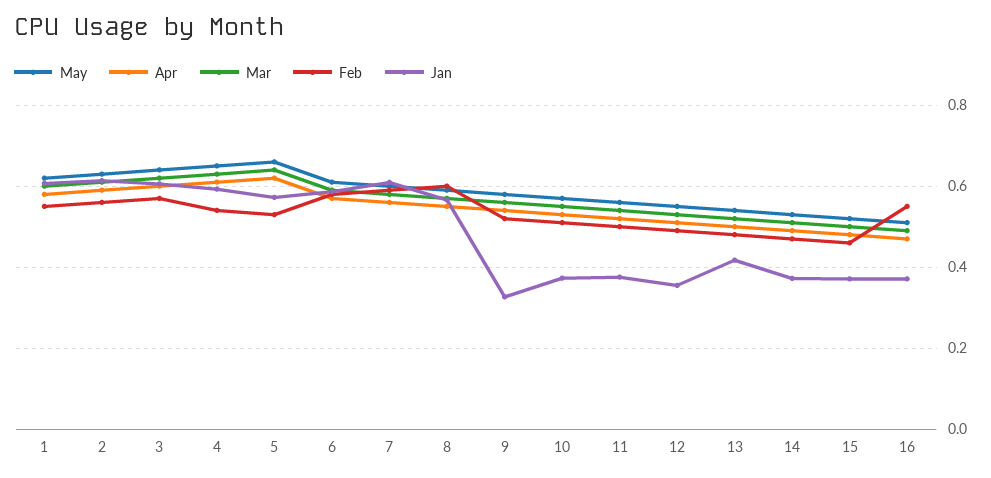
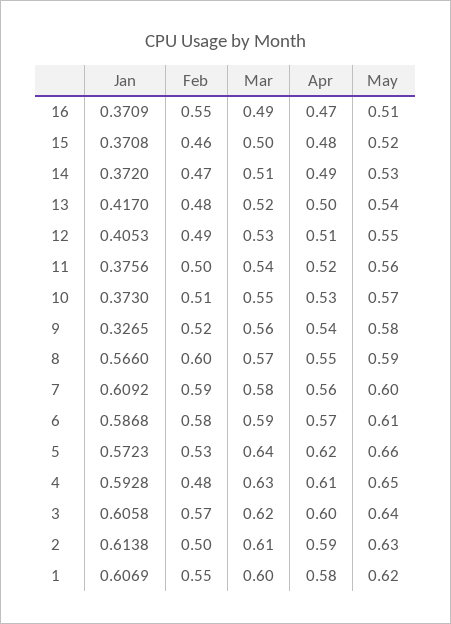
  {
    "May": {
      "1": 0.62,
      "2": 0.63,
      "3": 0.64,
      "4": 0.65,
      "5": 0.66,
      "6": 0.61,
      "7": 0.6,
      "8": 0.59,
      "9": 0.58,
      "10": 0.57,
      "11": 0.56,
      "12": 0.55,
      "13": 0.54,
      "14": 0.53,
      "15": 0.52,
      "16": 0.51
    },
    "Apr": {
      "1": 0.58,
      "2": 0.59,
      "3": 0.6,
      "4": 0.61,
      "5": 0.62,
      "6": 0.57,
      "7": 0.56,
      "8": 0.55,
      "9": 0.54,
      "10": 0.53,
      "11": 0.52,
      "12": 0.51,
      "13": 0.5,
      "14": 0.49,
      "15": 0.48,
      "16": 0.47
    },
    "Mar": {
      "1": 0.6,
      "2": 0.61,
      "3": 0.62,
      "4": 0.63,
      "5": 0.64,
      "6": 0.59,
      "7": 0.58,
      "8": 0.57,
      "9": 0.56,
      "10": 0.55,
      "11": 0.54,
      "12": 0.53,
      "13": 0.52,
      "14": 0.51,
      "15": 0.5,
      "16": 0.49
    },
    "Feb": {
      "1": 0.55,
-     "2": 0.56,
+     "2": 0.5,
      "3": 0.57,
-     "4": 0.54,
+     "4": 0.48,
      "5": 0.53,
      "6": 0.58,
      "7": 0.59,
      "8": 0.6,
      "9": 0.52,
      "10": 0.51,
      "11": 0.5,
      "12": 0.49,
      "13": 0.48,
      "14": 0.47,
      "15": 0.46,
      "16": 0.55
    },
    "Jan": {
      "1": 0.6069,
      "2": 0.6138,
      "3": 0.6058,
      "4": 0.5928,
      "5": 0.5723,
      "6": 0.5868,
      "7": 0.6092,
      "8": 0.566,
      "9": 0.3265,
      "10": 0.373,
      "11": 0.3756,
-     "12": 0.36,
+     "12": 0.4053,
      "13": 0.417,
      "14": 0.372,
      "15": 0.3708,
      "16": 0.3709
    }
  }

